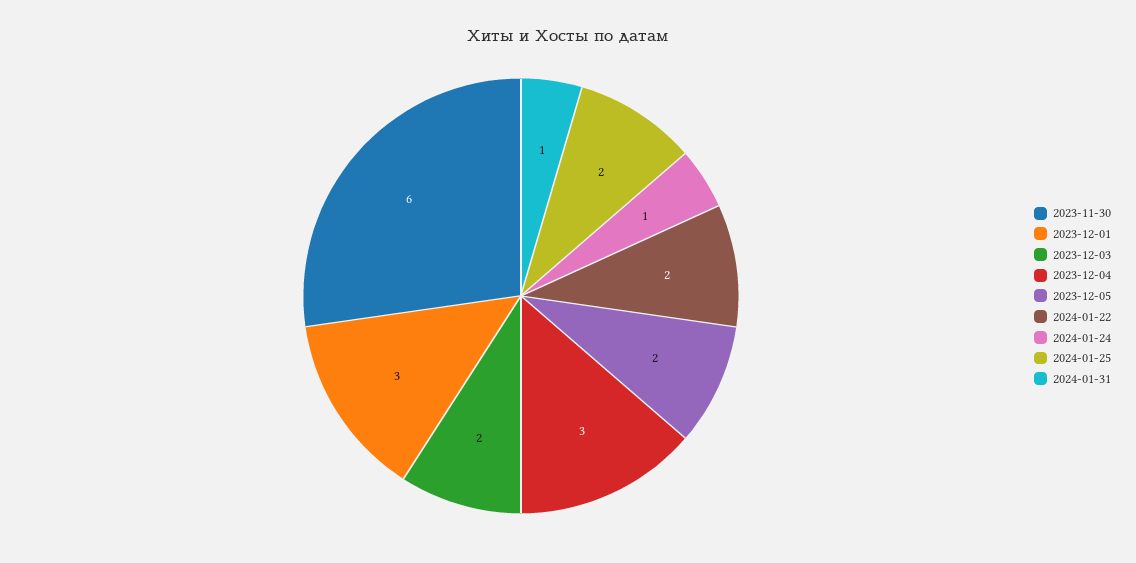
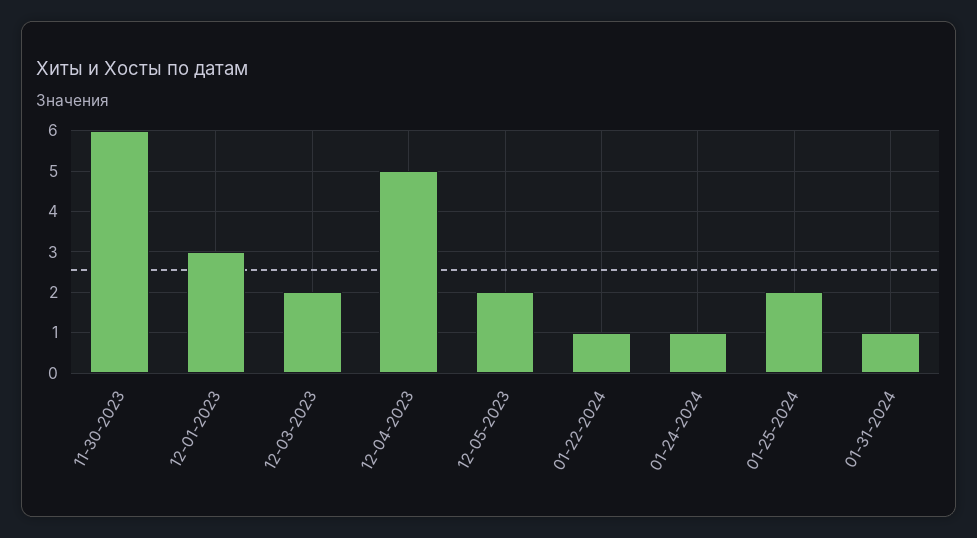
  {
    "2023-11-30": 6,
    "2023-12-01": 3,
    "2023-12-03": 2,
-   "2023-12-04": 3,
+   "2023-12-04": 5,
    "2023-12-05": 2,
-   "2024-01-22": 2,
+   "2024-01-22": 1,
    "2024-01-24": 1,
    "2024-01-25": 2,
    "2024-01-31": 1
  }

